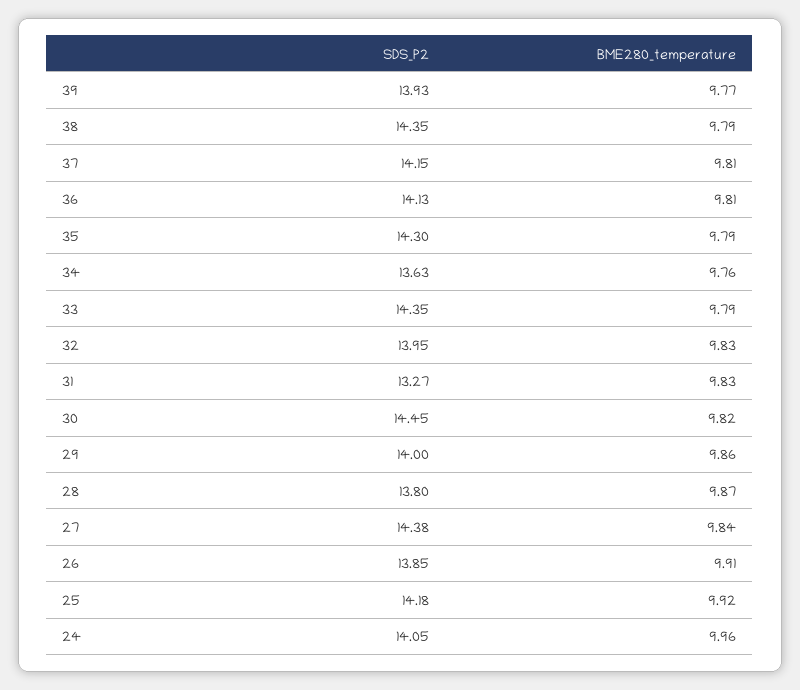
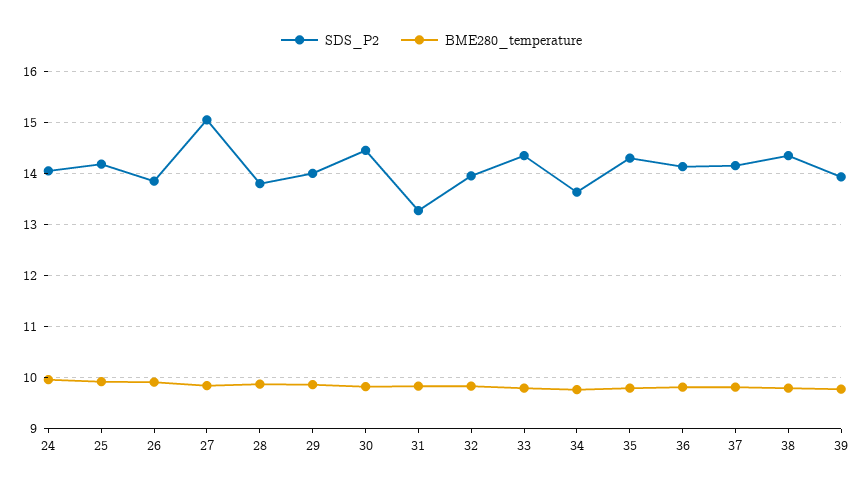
  {
    "SDS_P2": {
      "39": 13.93,
      "38": 14.35,
      "37": 14.15,
      "36": 14.13,
      "35": 14.3,
      "34": 13.63,
      "33": 14.35,
      "32": 13.95,
      "31": 13.27,
      "30": 14.45,
      "29": 14,
      "28": 13.8,
-     "27": 14.38,
+     "27": 15,
      "26": 13.85,
      "25": 14.18,
      "24": 14.05
    },
    "BME280_temperature": {
      "39": 9.77,
      "38": 9.79,
      "37": 9.81,
      "36": 9.81,
      "35": 9.79,
      "34": 9.76,
      "33": 9.79,
      "32": 9.83,
      "31": 9.83,
      "30": 9.82,
      "29": 9.86,
      "28": 9.87,
      "27": 9.84,
      "26": 9.91,
      "25": 9.92,
      "24": 9.96
    }
  }

